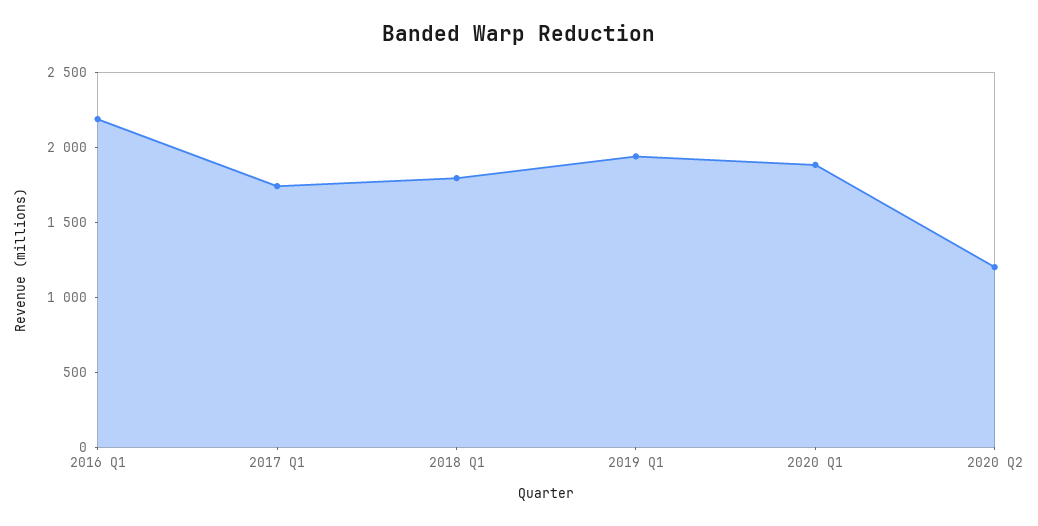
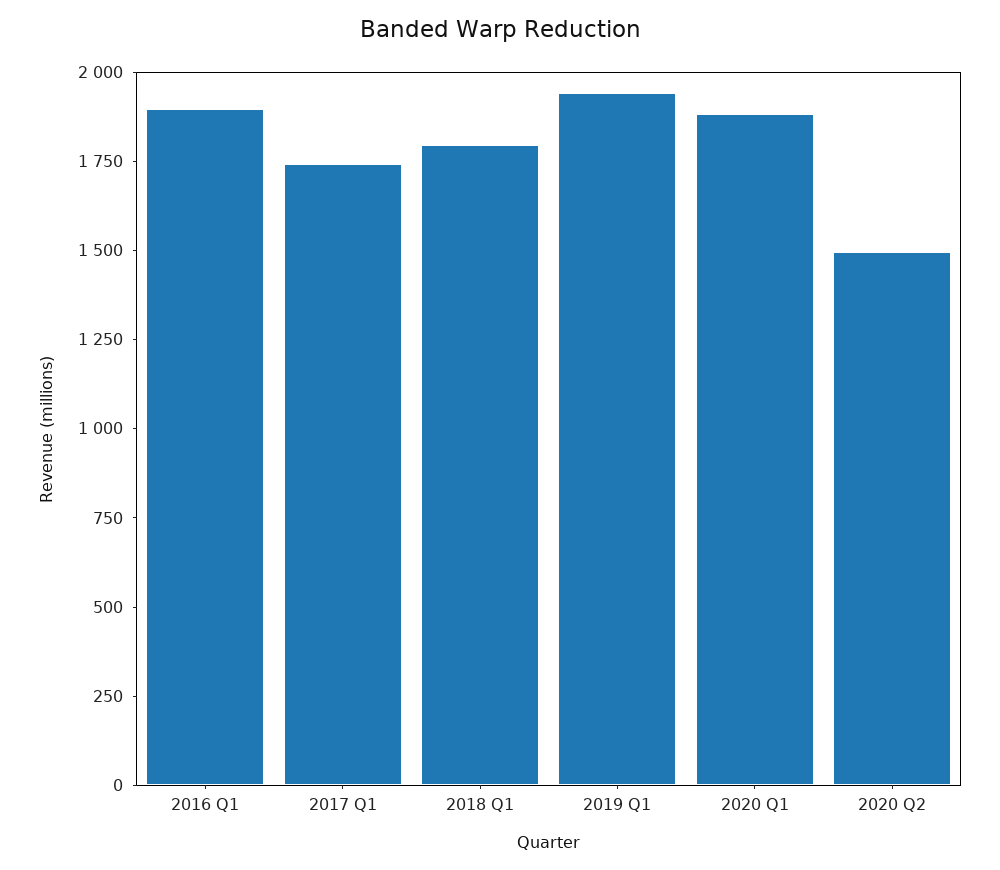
  {
-   "2016 Q1": 2200,
+   "2016 Q1": 1900,
    "2017 Q1": 1750,
    "2018 Q1": 1800,
    "2019 Q1": 1950,
    "2020 Q1": 1900,
-   "2020 Q2": 1200
+   "2020 Q2": 1500
  }

